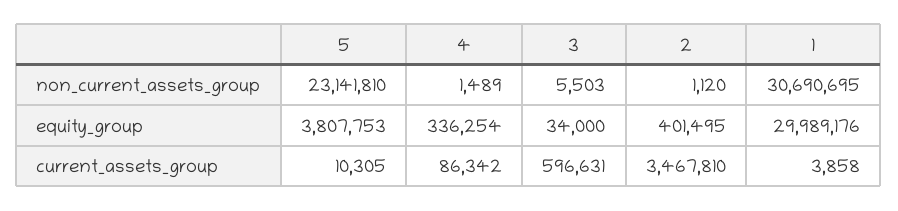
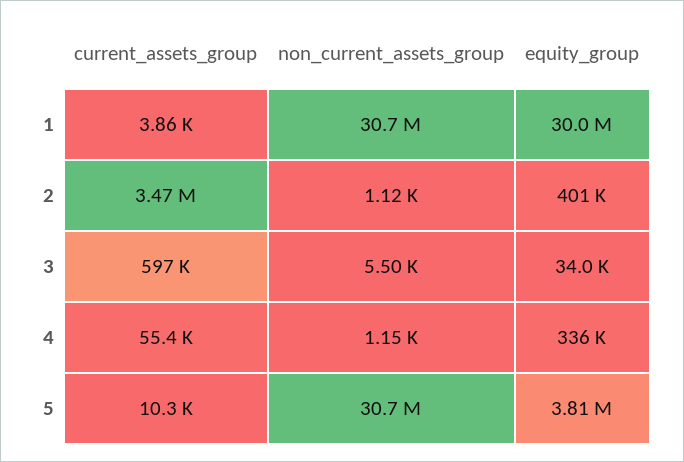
  {
    "5": {
-     "non_current_assets_group": 23141810,
+     "non_current_assets_group": 30700000,
      "equity_group": 3807753,
      "current_assets_group": 10305
    },
    "4": {
-     "non_current_assets_group": 1489,
+     "non_current_assets_group": 1150,
      "equity_group": 336254,
-     "current_assets_group": 86342
+     "current_assets_group": 55400
    },
    "3": {
      "non_current_assets_group": 5503,
      "equity_group": 34000,
      "current_assets_group": 596631
    },
    "2": {
      "non_current_assets_group": 1120,
      "equity_group": 401495,
      "current_assets_group": 3467810
    },
    "1": {
      "non_current_assets_group": 30690695,
      "equity_group": 29989176,
      "current_assets_group": 3858
    }
  }

